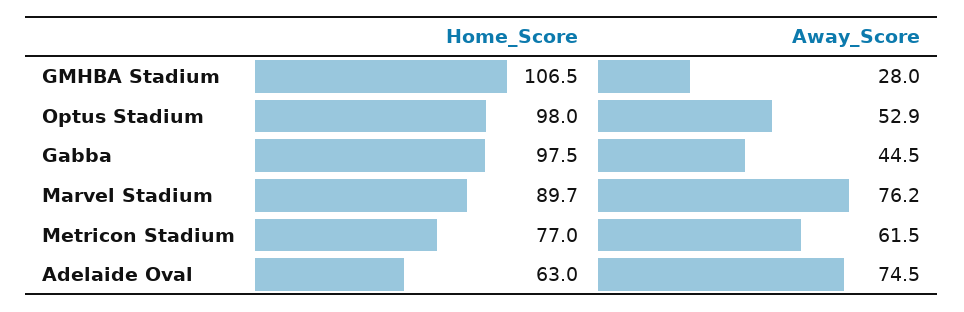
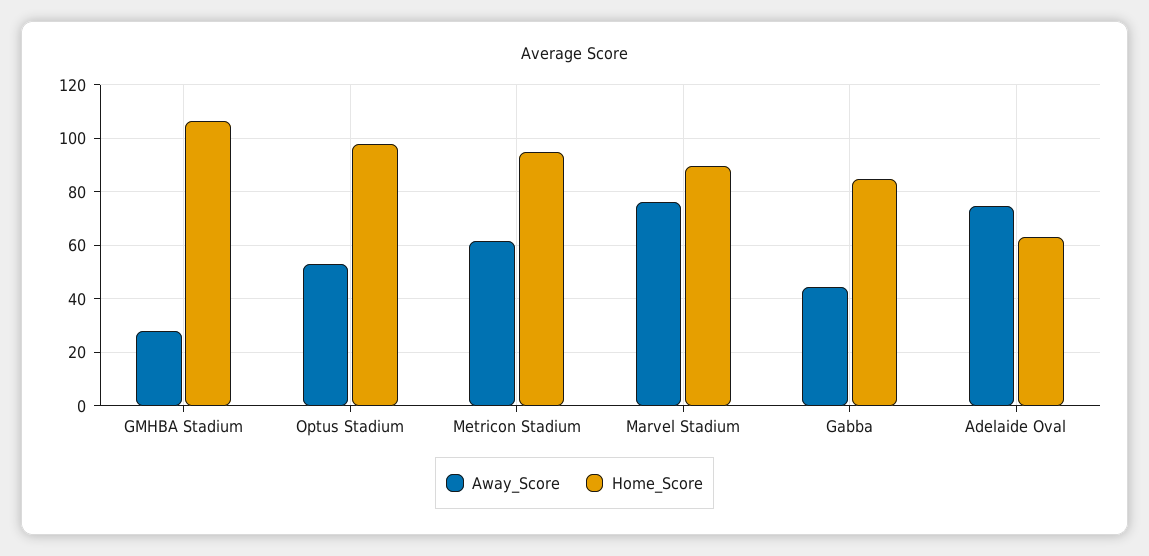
  {
    "Home_Score": {
      "GMHBA Stadium": 106.5,
      "Optus Stadium": 98,
-     "Gabba": 97.5,
+     "Gabba": 85,
      "Marvel Stadium": 89.7,
-     "Metricon Stadium": 77,
+     "Metricon Stadium": 95,
      "Adelaide Oval": 63
    },
    "Away_Score": {
      "GMHBA Stadium": 28,
      "Optus Stadium": 52.9,
      "Gabba": 44.5,
      "Marvel Stadium": 76.2,
      "Metricon Stadium": 61.5,
      "Adelaide Oval": 74.5
    }
  }

